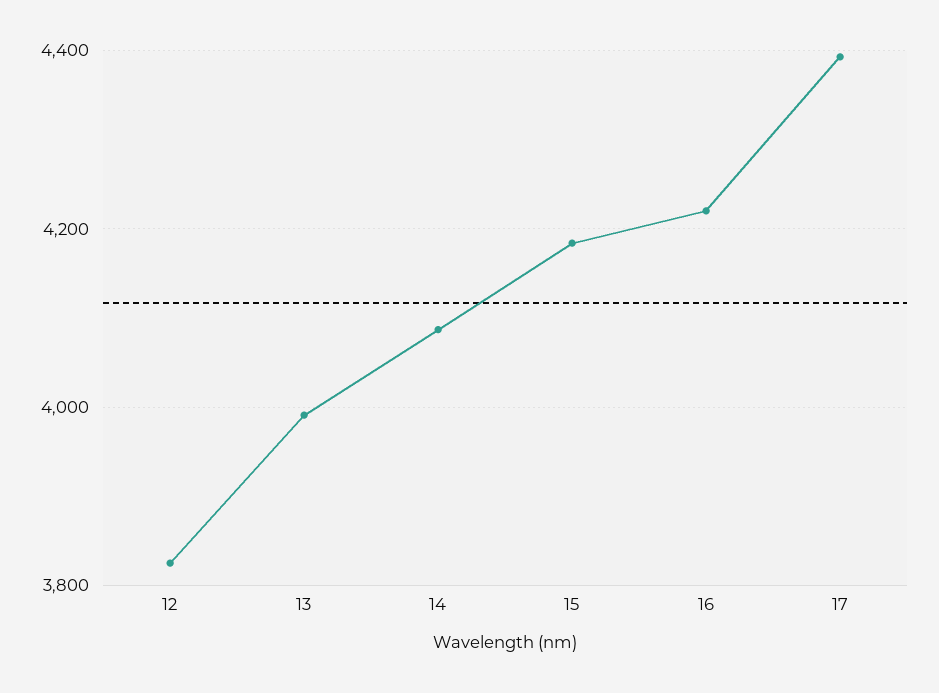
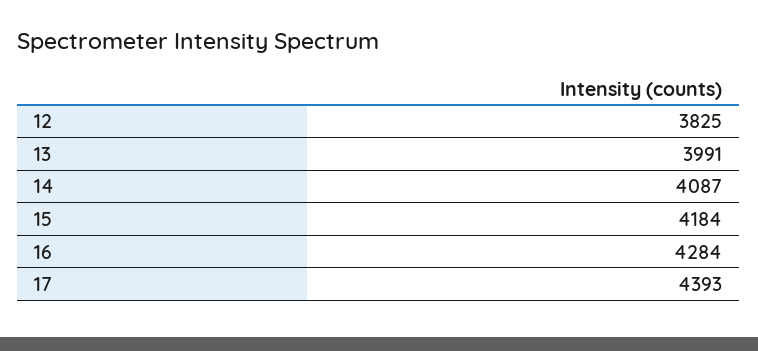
  {
    "12": 3825,
    "13": 3991,
    "14": 4087,
    "15": 4184,
-   "16": 4220,
+   "16": 4284,
    "17": 4393
  }

